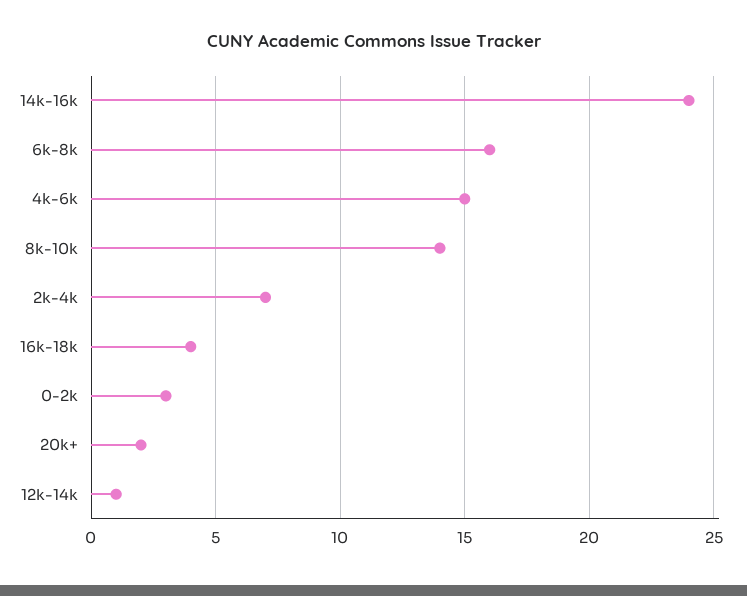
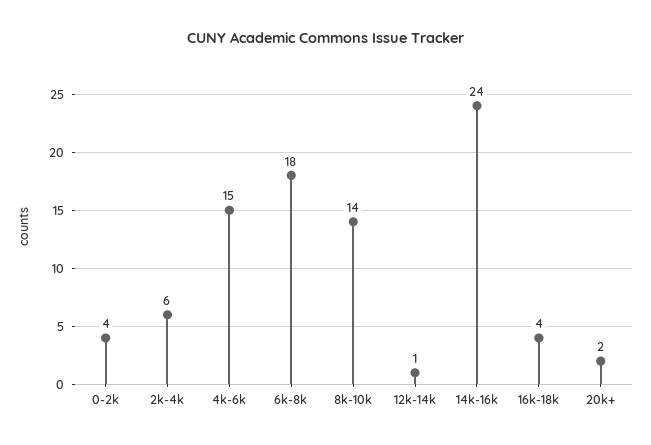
  {
    "14k-16k": 24,
-   "6k-8k": 16,
+   "6k-8k": 18,
    "4k-6k": 15,
    "8k-10k": 14,
-   "2k-4k": 7,
+   "2k-4k": 6,
    "16k-18k": 4,
-   "0-2k": 3,
+   "0-2k": 4,
    "20k+": 2,
    "12k-14k": 1
  }

